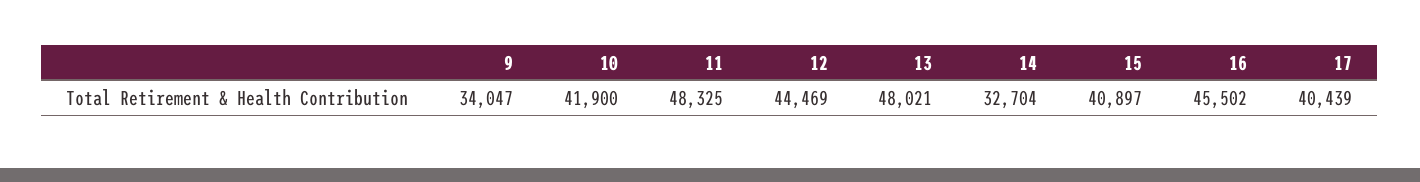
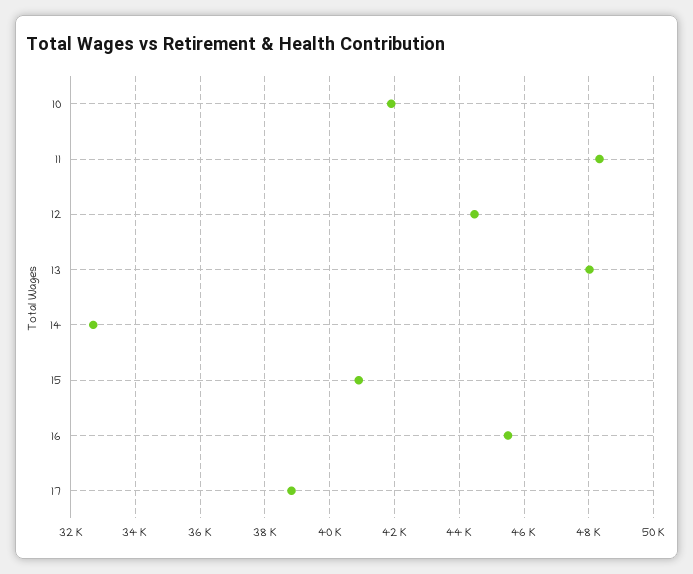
  {
-   "9": 34047,
    "10": 41900,
    "11": 48325,
    "12": 44469,
    "13": 48021,
    "14": 32704,
    "15": 40897,
    "16": 45502,
-   "17": 40439
+   "17": 38800
  }

